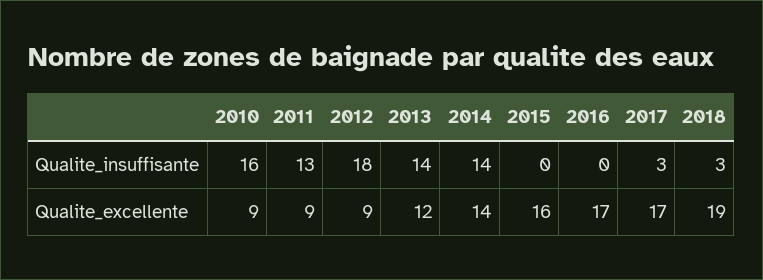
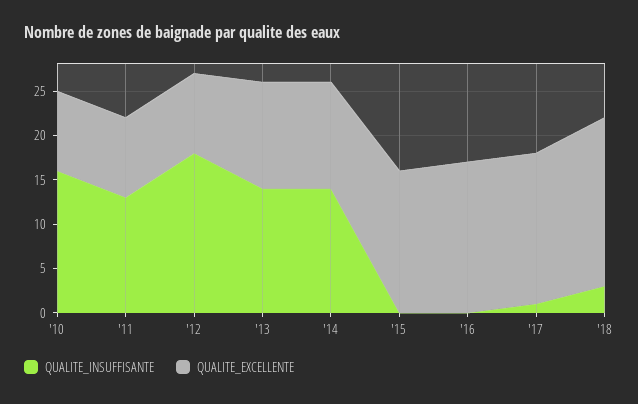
  {
    "Qualite_insuffisante": {
      "2010": 16,
      "2011": 13,
      "2012": 18,
      "2013": 14,
      "2014": 14,
      "2015": 0,
      "2016": 0,
-     "2017": 3,
+     "2017": 1,
      "2018": 3
    },
    "Qualite_excellente": {
      "2010": 9,
      "2011": 9,
      "2012": 9,
      "2013": 12,
-     "2014": 14,
+     "2014": 12,
      "2015": 16,
      "2016": 17,
      "2017": 17,
      "2018": 19
    }
  }

